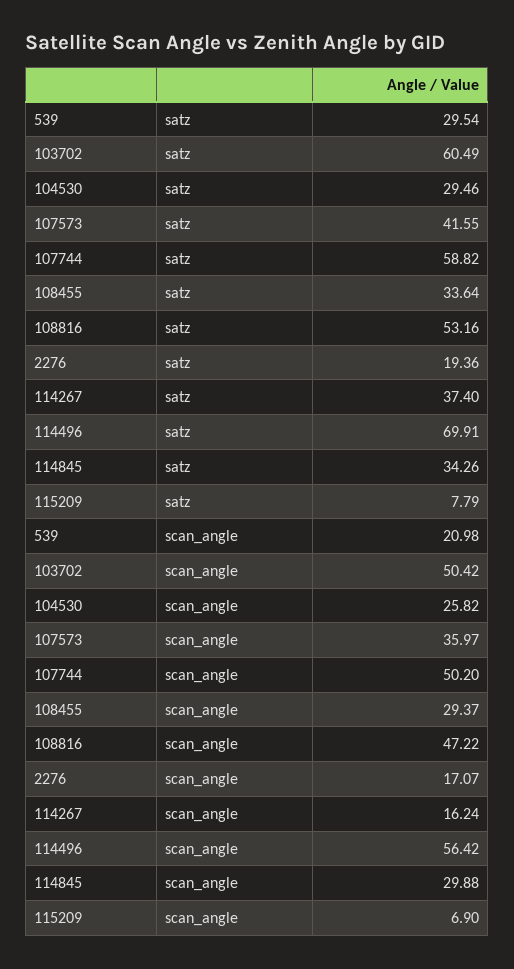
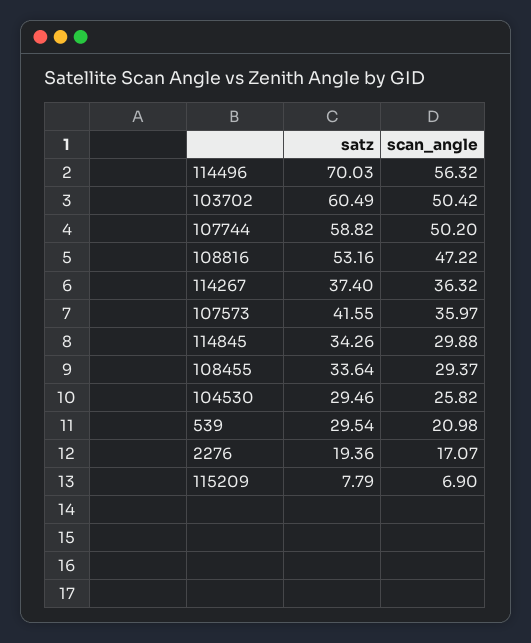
  {
    "539": {
      "satz": 29.54,
      "scan_angle": 20.98
    },
    "103702": {
      "satz": 60.49,
      "scan_angle": 50.42
    },
    "104530": {
      "satz": 29.46,
      "scan_angle": 25.82
    },
    "107573": {
      "satz": 41.55,
      "scan_angle": 35.97
    },
    "107744": {
      "satz": 58.82,
      "scan_angle": 50.2
    },
    "108455": {
      "satz": 33.64,
      "scan_angle": 29.37
    },
    "108816": {
      "satz": 53.16,
      "scan_angle": 47.22
    },
    "2276": {
      "satz": 19.36,
      "scan_angle": 17.07
    },
    "114267": {
      "satz": 37.4,
-     "scan_angle": 16.24
+     "scan_angle": 36.32
    },
    "114496": {
-     "satz": 69.91,
+     "satz": 70.03,
-     "scan_angle": 56.42
+     "scan_angle": 56.32
    },
    "114845": {
      "satz": 34.26,
      "scan_angle": 29.88
    },
    "115209": {
      "satz": 7.79,
      "scan_angle": 6.9
    }
  }

